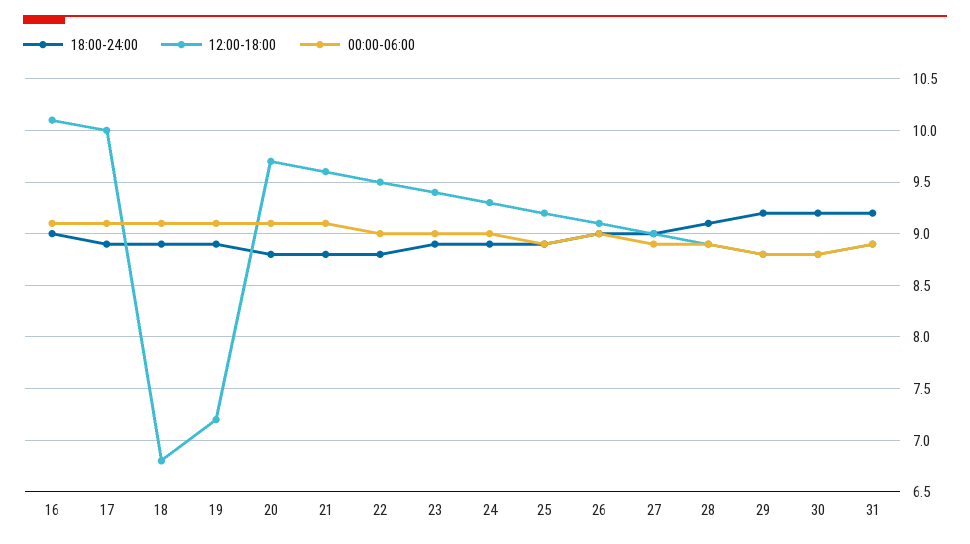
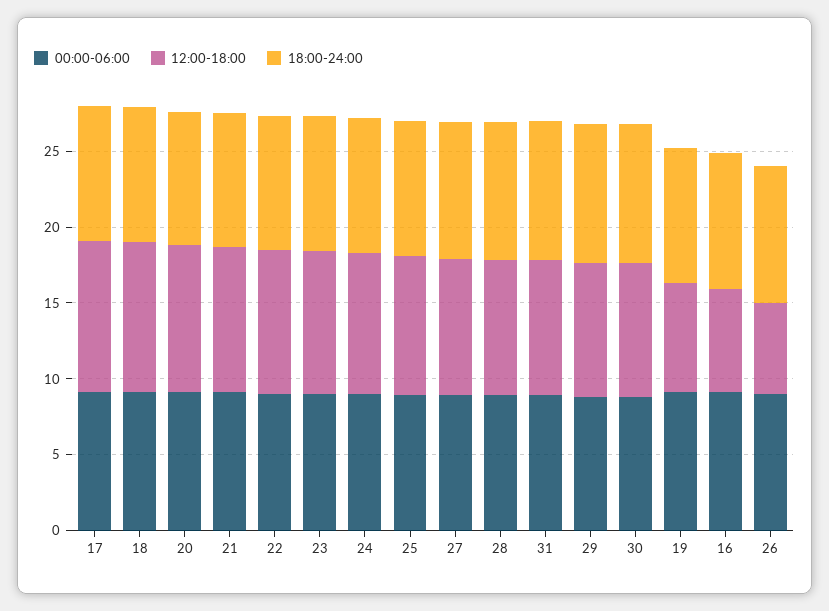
  {
    "18:00-24:00": {
      "16": 9,
      "17": 8.9,
      "18": 8.9,
      "19": 8.9,
      "20": 8.8,
      "21": 8.8,
      "22": 8.8,
      "23": 8.9,
      "24": 8.9,
      "25": 8.9,
      "26": 9,
      "27": 9,
      "28": 9.1,
      "29": 9.2,
      "30": 9.2,
      "31": 9.2
    },
    "12:00-18:00": {
-     "16": 10.1,
+     "16": 7,
      "17": 10,
-     "18": 6.8,
+     "18": 10,
      "19": 7.2,
      "20": 9.7,
      "21": 9.6,
      "22": 9.5,
      "23": 9.4,
      "24": 9.3,
      "25": 9.2,
-     "26": 9.1,
+     "26": 6,
      "27": 9,
      "28": 8.9,
      "29": 8.8,
      "30": 8.8,
      "31": 8.9
    },
    "00:00-06:00": {
      "16": 9.1,
      "17": 9.1,
      "18": 9.1,
      "19": 9.1,
      "20": 9.1,
      "21": 9.1,
      "22": 9,
      "23": 9,
      "24": 9,
      "25": 8.9,
      "26": 9,
      "27": 8.9,
      "28": 8.9,
      "29": 8.8,
      "30": 8.8,
      "31": 8.9
    }
  }

